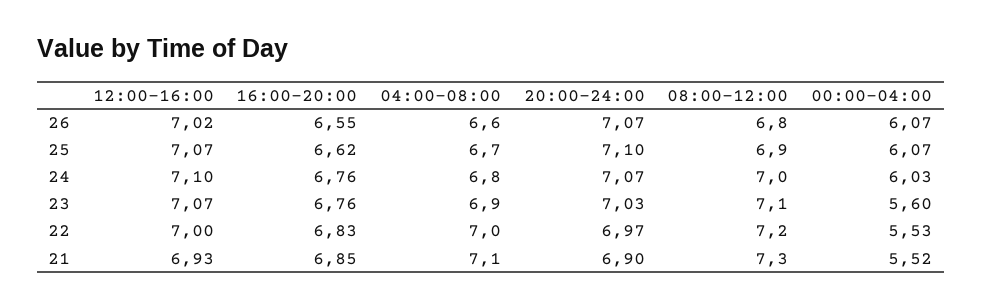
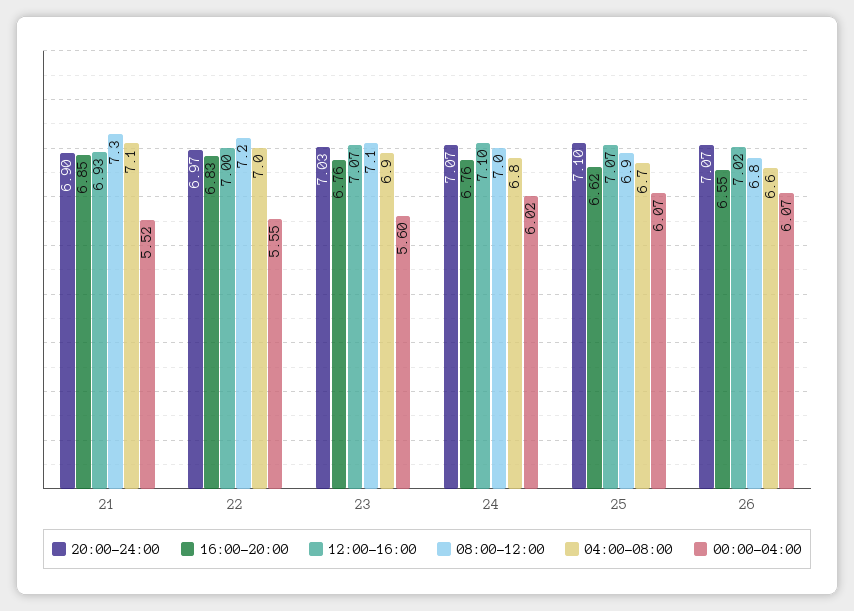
  {
    "12:00-16:00": {
      "26": 7.02,
      "25": 7.07,
      "24": 7.1,
      "23": 7.07,
      "22": 7,
      "21": 6.93
    },
    "16:00-20:00": {
      "26": 6.55,
      "25": 6.62,
      "24": 6.76,
      "23": 6.76,
      "22": 6.83,
      "21": 6.85
    },
    "04:00-08:00": {
      "26": 6.6,
      "25": 6.7,
      "24": 6.8,
      "23": 6.9,
      "22": 7,
      "21": 7.1
    },
    "20:00-24:00": {
      "26": 7.07,
      "25": 7.1,
      "24": 7.07,
      "23": 7.03,
      "22": 6.97,
      "21": 6.9
    },
    "08:00-12:00": {
      "26": 6.8,
      "25": 6.9,
      "24": 7,
      "23": 7.1,
      "22": 7.2,
      "21": 7.3
    },
    "00:00-04:00": {
      "26": 6.07,
      "25": 6.07,
-     "24": 6.03,
+     "24": 6.02,
      "23": 5.6,
-     "22": 5.53,
+     "22": 5.55,
      "21": 5.52
    }
  }

